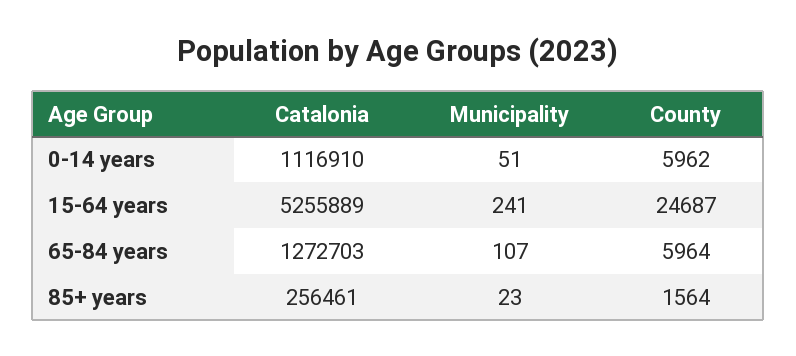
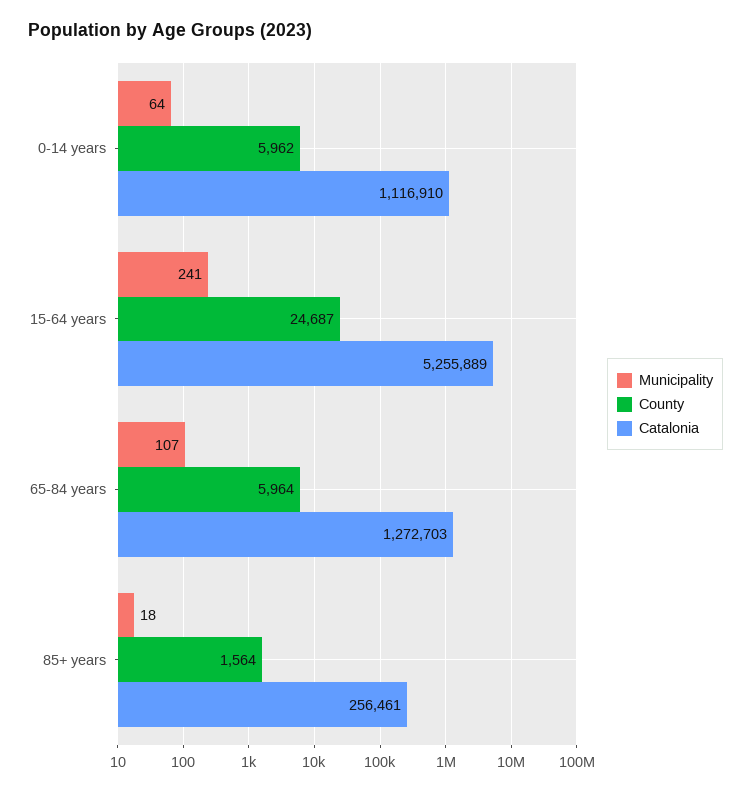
  {
    "Catalonia": {
      "0-14 years": 1116910,
      "15-64 years": 5255889,
      "65-84 years": 1272703,
      "85+ years": 256461
    },
    "Municipality": {
-     "0-14 years": 51,
+     "0-14 years": 64,
      "15-64 years": 241,
      "65-84 years": 107,
-     "85+ years": 23
+     "85+ years": 18
    },
    "County": {
      "0-14 years": 5962,
      "15-64 years": 24687,
      "65-84 years": 5964,
      "85+ years": 1564
    }
  }

